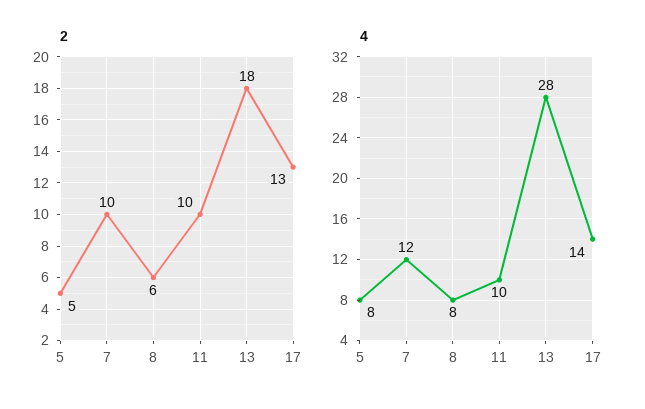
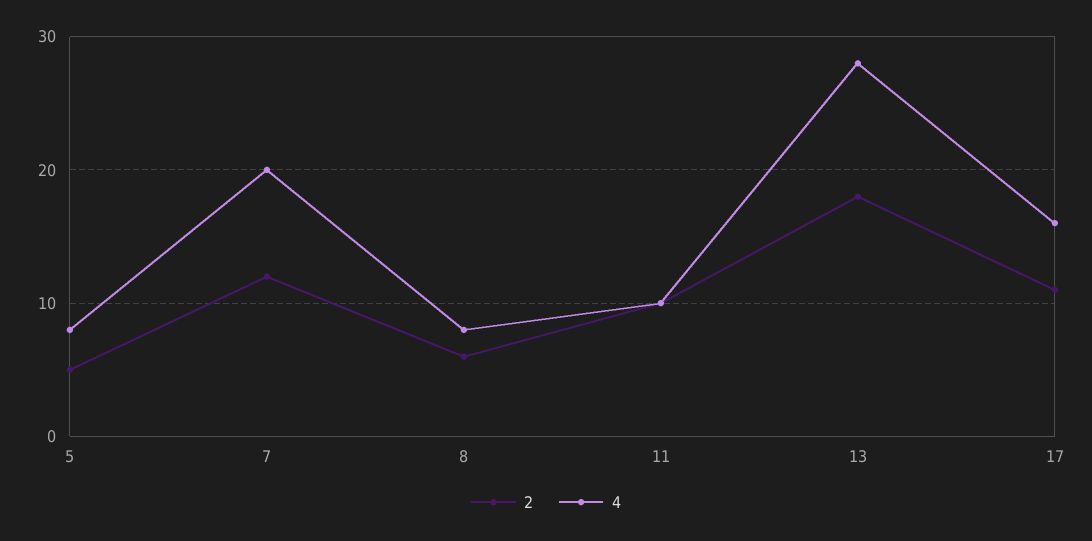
  {
    "2": {
      "5": 5,
-     "7": 10,
+     "7": 12,
      "8": 6,
      "11": 10,
      "13": 18,
-     "17": 13
+     "17": 11
    },
    "4": {
      "5": 8,
-     "7": 12,
+     "7": 20,
      "8": 8,
      "11": 10,
      "13": 28,
-     "17": 14
+     "17": 16
    }
  }

